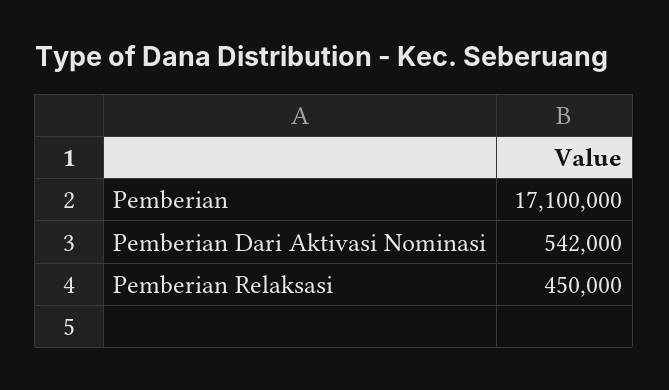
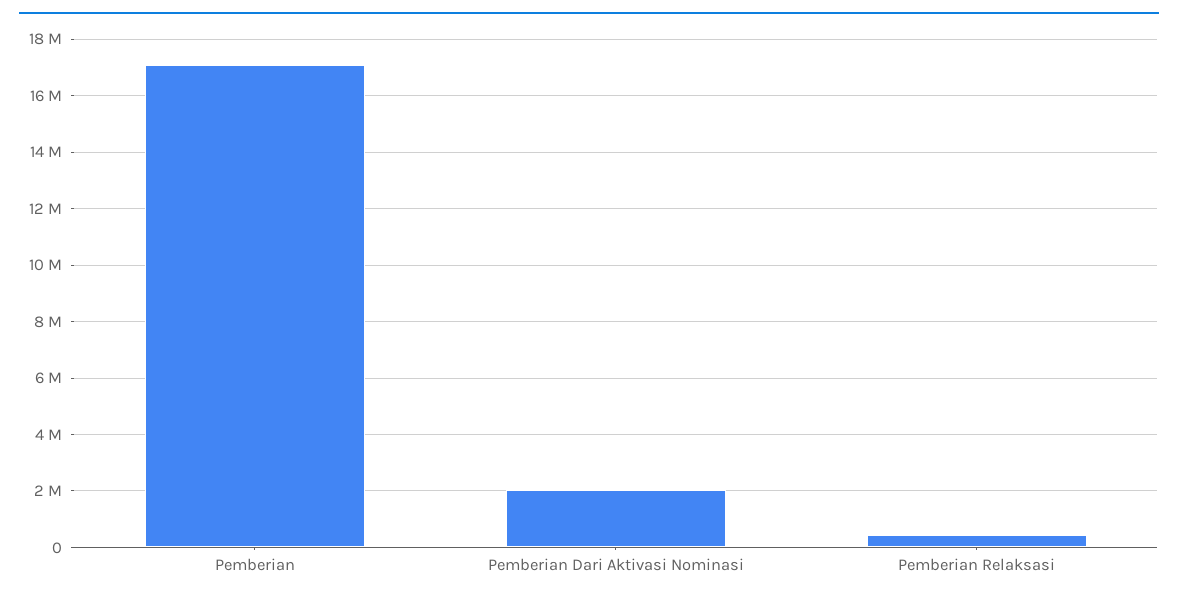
  {
    "Pemberian": 17100000,
-   "Pemberian Dari Aktivasi Nominasi": 542000,
+   "Pemberian Dari Aktivasi Nominasi": 2000000,
    "Pemberian Relaksasi": 450000
  }

